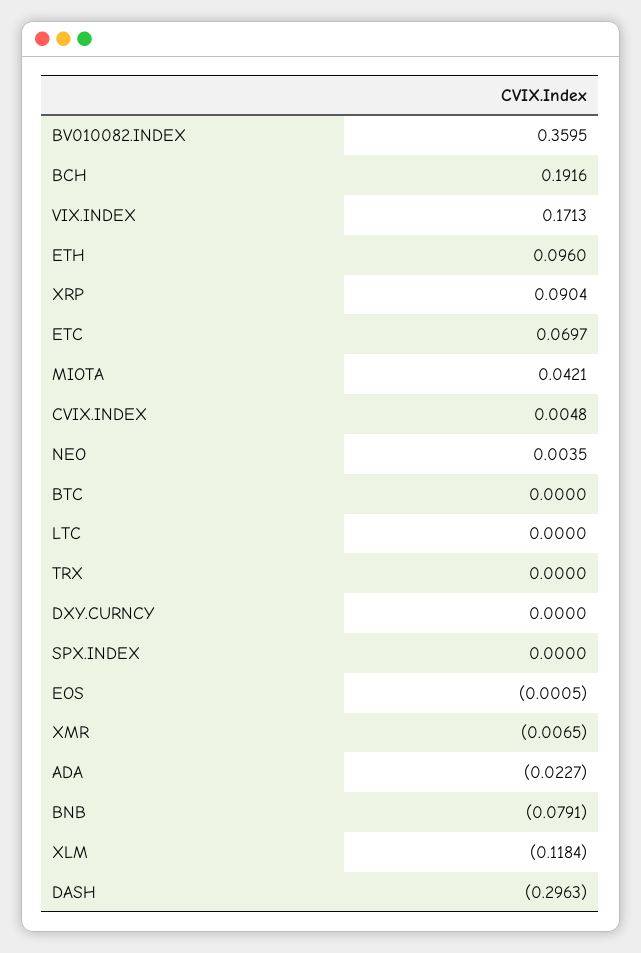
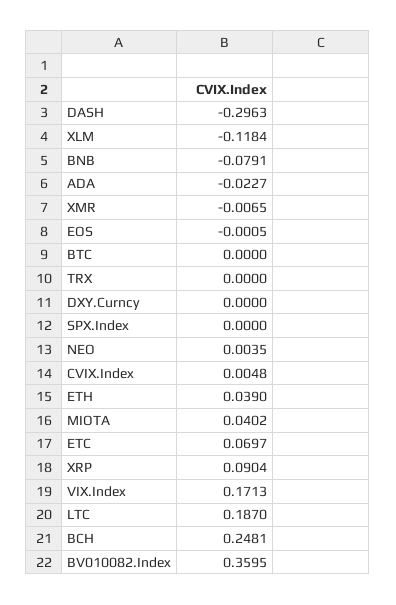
  {
    "BV010082.INDEX": 0.3595,
-   "BCH": 0.1916,
+   "BCH": 0.2481,
    "VIX.INDEX": 0.1713,
-   "ETH": 0.096,
+   "ETH": 0.039,
    "XRP": 0.0904,
    "ETC": 0.0697,
-   "MIOTA": 0.0421,
+   "MIOTA": 0.0402,
    "CVIX.INDEX": 0.0048,
    "NEO": 0.0035,
    "BTC": 0,
-   "LTC": 0,
+   "LTC": 0.187,
    "TRX": 0,
    "DXY.CURNCY": 0,
    "SPX.INDEX": 0,
    "EOS": -0.0005,
    "XMR": -0.0065,
    "ADA": -0.0227,
    "BNB": -0.0791,
    "XLM": -0.1184,
    "DASH": -0.2963
  }

